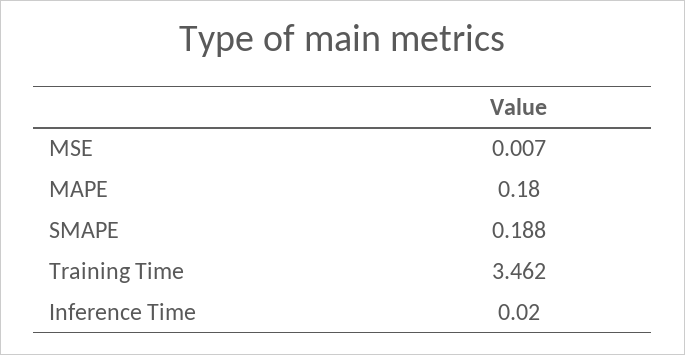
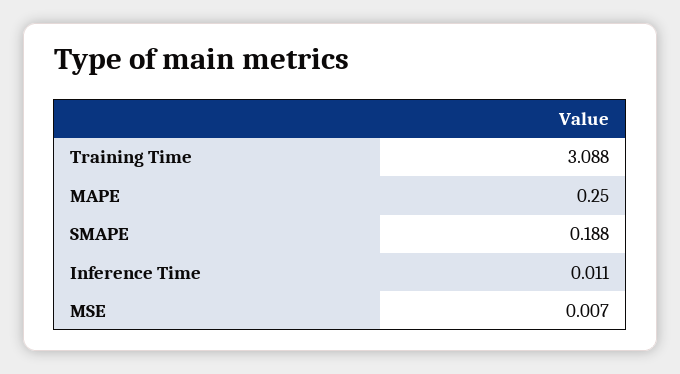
  {
    "MSE": 0.007,
-   "MAPE": 0.18,
+   "MAPE": 0.25,
    "SMAPE": 0.188,
-   "Training Time": 3.462,
+   "Training Time": 3.088,
-   "Inference Time": 0.02
+   "Inference Time": 0.011
  }

